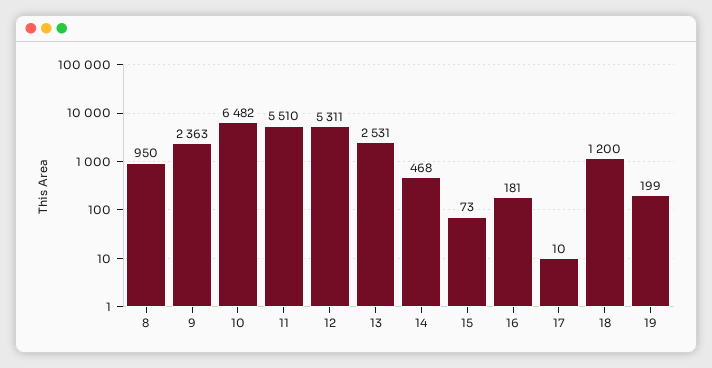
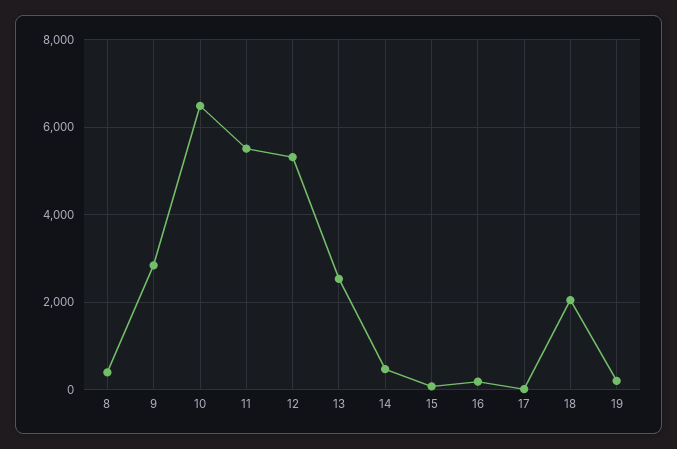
  {
-   "8": 950,
+   "8": 400,
-   "9": 2363,
+   "9": 2800,
    "10": 6482,
    "11": 5510,
    "12": 5311,
    "13": 2531,
    "14": 468,
    "15": 73,
    "16": 181,
    "17": 10,
-   "18": 1200,
+   "18": 2000,
    "19": 199
  }

